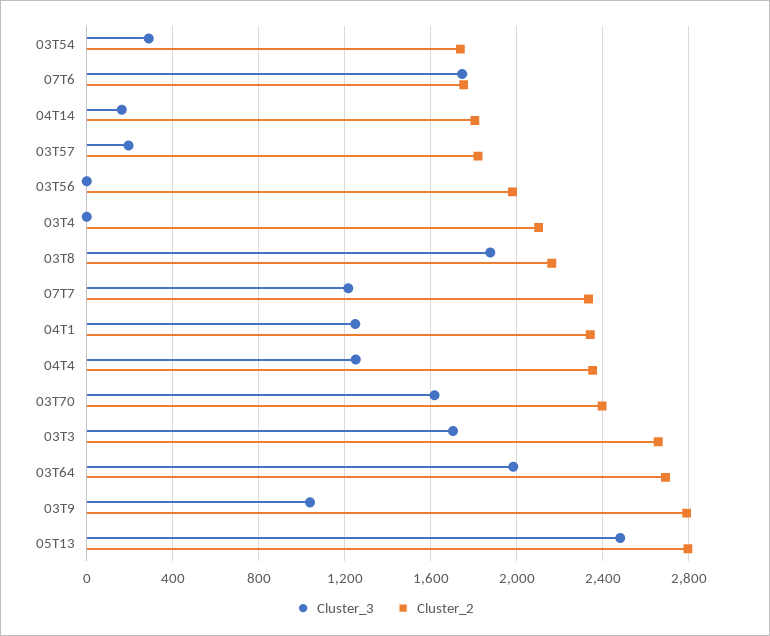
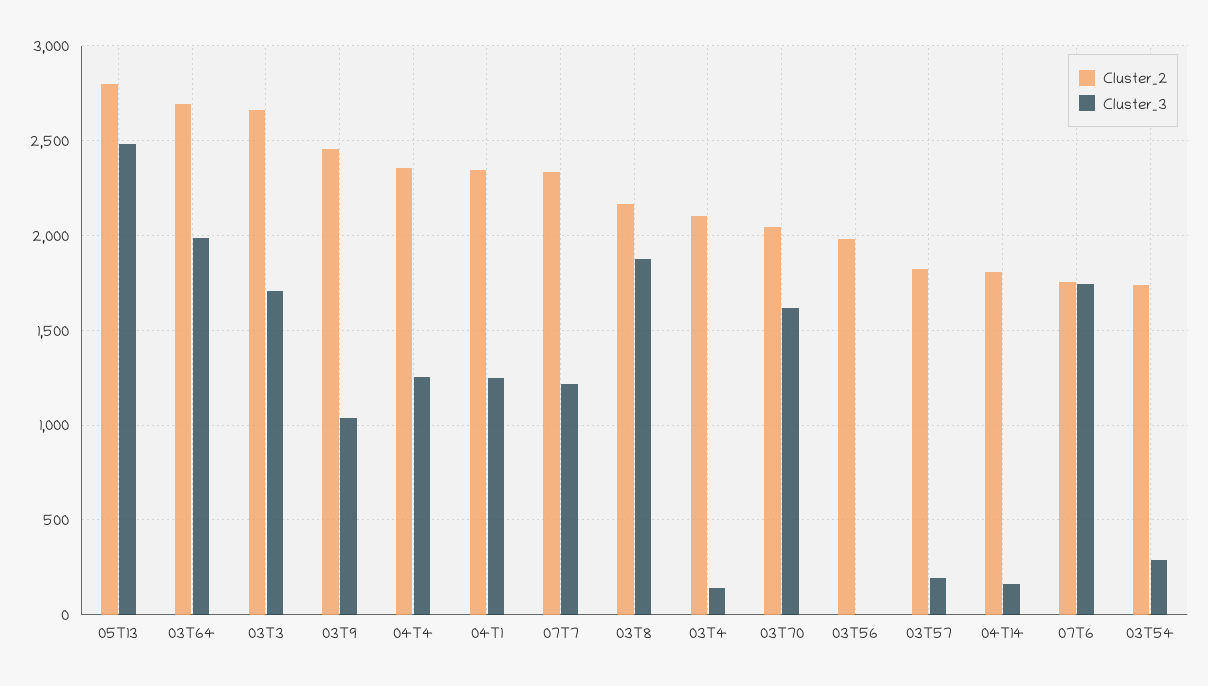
  {
    "Cluster_3": {
      "03T54": 300,
      "07T6": 1750,
      "04T14": 150,
      "03T57": 200,
      "03T56": 0,
-     "03T4": 0,
+     "03T4": 150,
      "03T8": 1900,
      "07T7": 1200,
      "04T1": 1250,
      "04T4": 1250,
      "03T70": 1600,
      "03T3": 1700,
      "03T64": 2000,
      "03T9": 1050,
      "05T13": 2500
    },
    "Cluster_2": {
      "03T54": 1750,
      "07T6": 1750,
      "04T14": 1800,
      "03T57": 1800,
      "03T56": 2000,
      "03T4": 2100,
      "03T8": 2150,
      "07T7": 2350,
      "04T1": 2350,
      "04T4": 2350,
-     "03T70": 2400,
+     "03T70": 2050,
      "03T3": 2650,
      "03T64": 2700,
-     "03T9": 2800,
+     "03T9": 2450,
      "05T13": 2800
    }
  }

